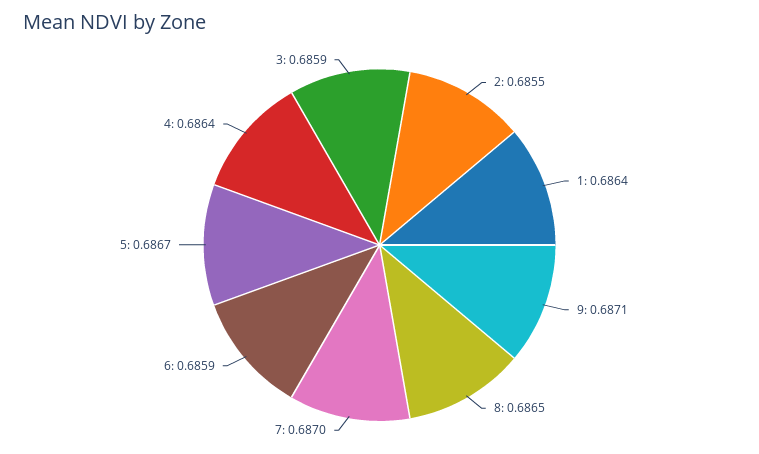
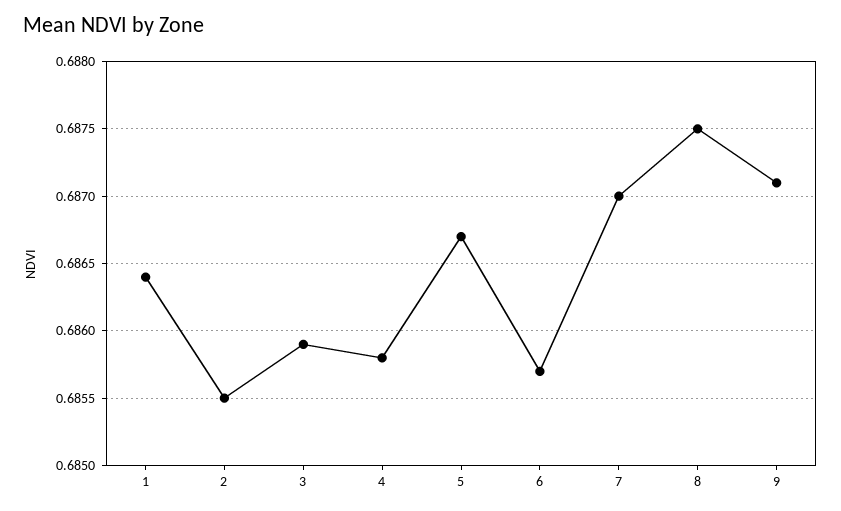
  {
    "2": 0.6855,
    "1": 0.6864,
    "9": 0.6871,
-   "8": 0.6865,
+   "8": 0.6875,
    "7": 0.687,
-   "6": 0.6859,
+   "6": 0.6857,
    "5": 0.6867,
-   "4": 0.6864,
+   "4": 0.6858,
    "3": 0.6859
  }

